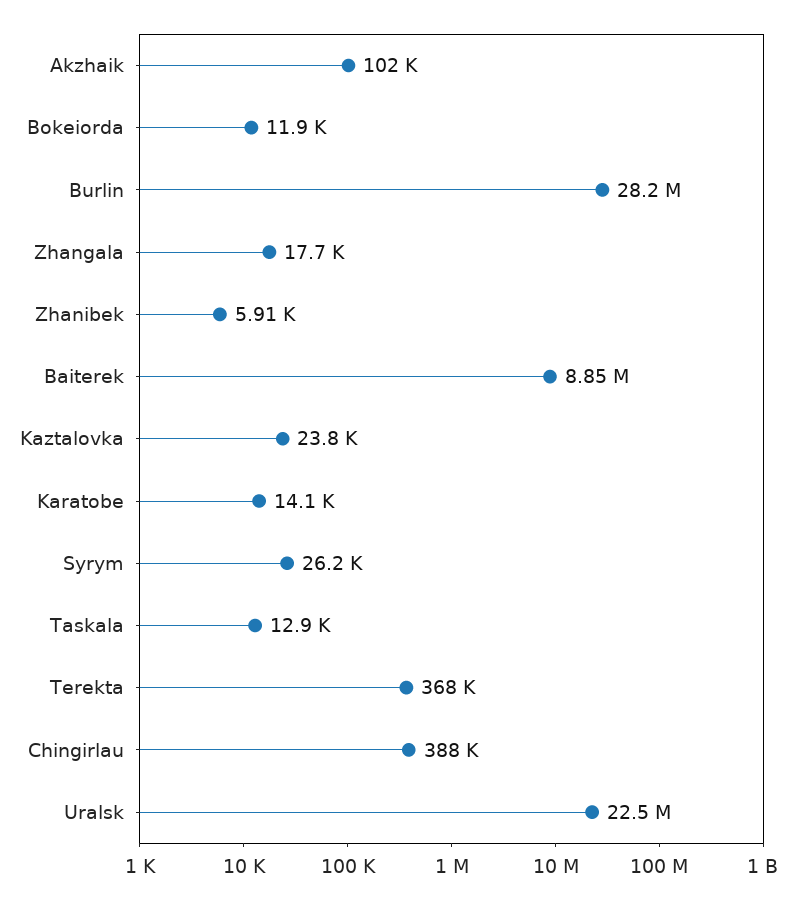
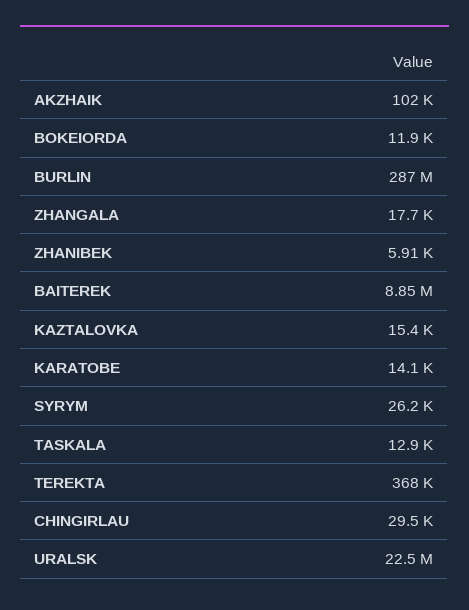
  {
    "Akzhaik": 102000,
    "Bokeiorda": 11900,
-   "Burlin": 28200000,
+   "Burlin": 287000000,
    "Zhangala": 17700,
    "Zhanibek": 5910,
    "Baiterek": 8850000,
-   "Kaztalovka": 23800,
+   "Kaztalovka": 15400,
    "Karatobe": 14100,
    "Syrym": 26200,
    "Taskala": 12900,
    "Terekta": 368000,
-   "Chingirlau": 388000,
+   "Chingirlau": 29500,
    "Uralsk": 22500000
  }

